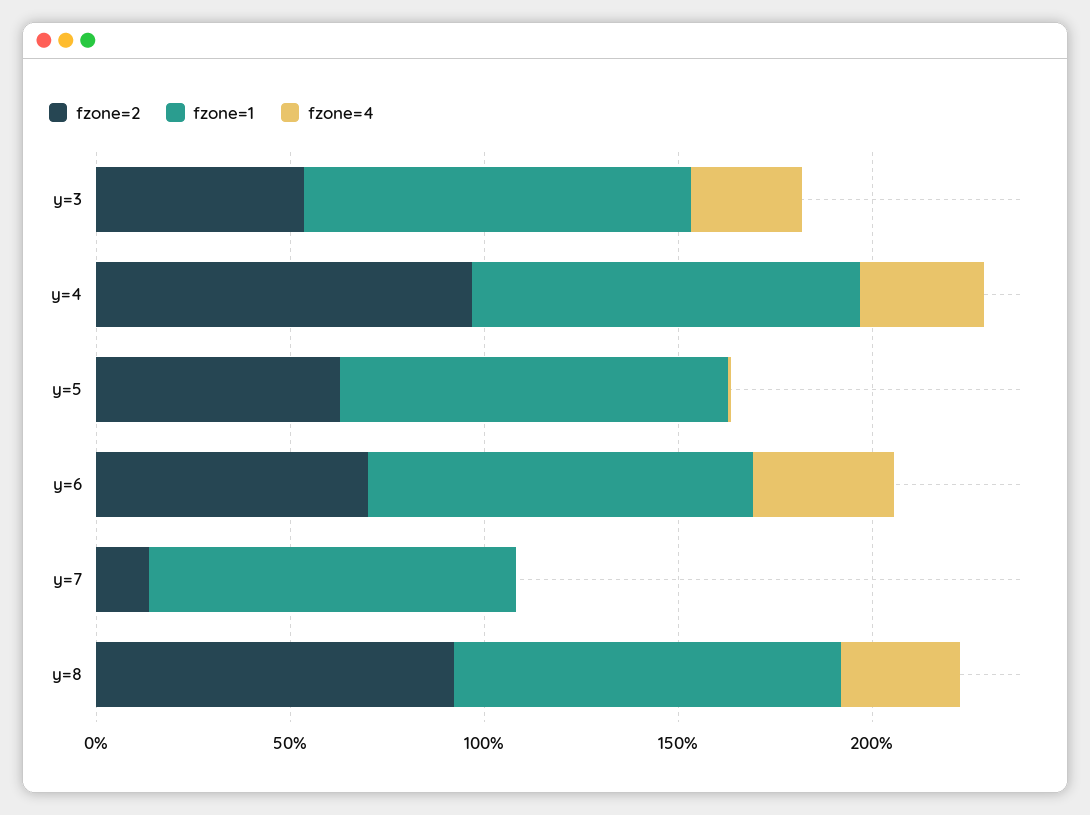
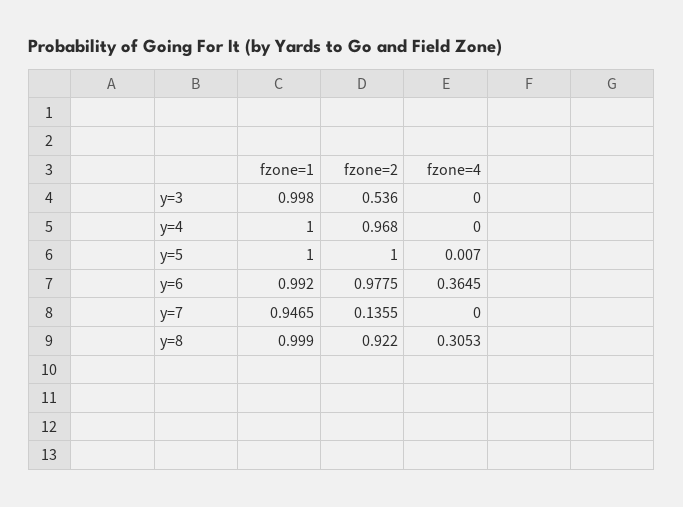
  {
    "fzone=2": {
      "y=3": 0.536,
      "y=4": 0.968,
-     "y=5": 0.6,
+     "y=5": 1,
-     "y=6": 0.7,
+     "y=6": 0.9775,
      "y=7": 0.1355,
      "y=8": 0.922
    },
    "fzone=1": {
      "y=3": 0.998,
      "y=4": 1,
      "y=5": 1,
      "y=6": 0.992,
      "y=7": 0.9465,
      "y=8": 0.999
    },
    "fzone=4": {
-     "y=3": 0.3,
+     "y=3": 0,
-     "y=4": 0.3,
+     "y=4": 0,
      "y=5": 0.007,
      "y=6": 0.3645,
      "y=7": 0,
      "y=8": 0.3053
    }
  }

